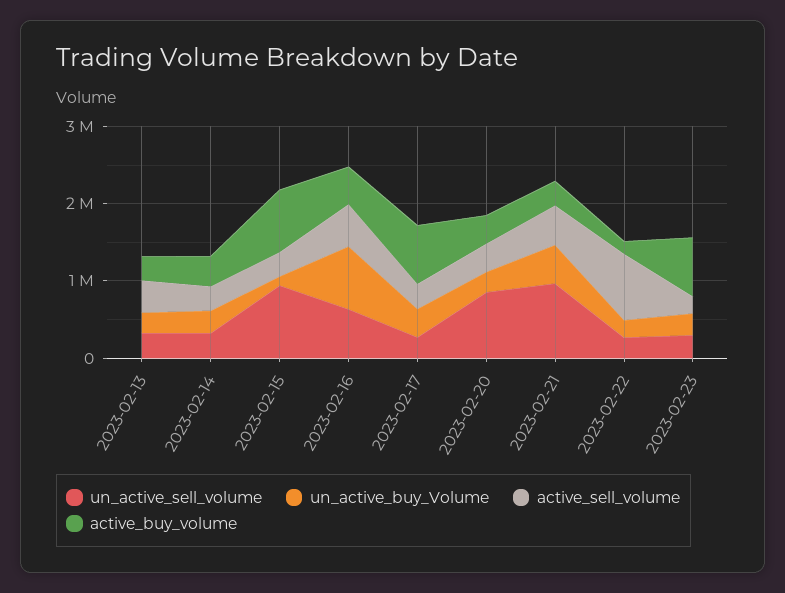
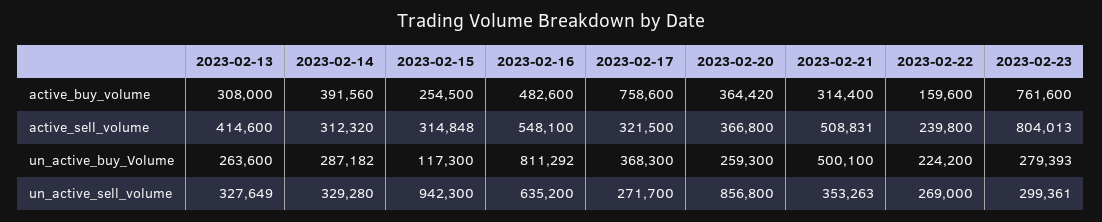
  {
    "un_active_sell_volume": {
      "2023-02-13": 327649,
      "2023-02-14": 329280,
      "2023-02-15": 942300,
      "2023-02-16": 635200,
      "2023-02-17": 271700,
      "2023-02-20": 856800,
-     "2023-02-21": 1000000,
+     "2023-02-21": 353263,
      "2023-02-22": 269000,
      "2023-02-23": 299361
    },
    "un_active_buy_Volume": {
      "2023-02-13": 263600,
      "2023-02-14": 287182,
      "2023-02-15": 117300,
      "2023-02-16": 811292,
      "2023-02-17": 368300,
      "2023-02-20": 259300,
      "2023-02-21": 500100,
      "2023-02-22": 224200,
      "2023-02-23": 279393
    },
    "active_sell_volume": {
      "2023-02-13": 414600,
      "2023-02-14": 312320,
      "2023-02-15": 314848,
      "2023-02-16": 548100,
      "2023-02-17": 321500,
      "2023-02-20": 366800,
      "2023-02-21": 508831,
-     "2023-02-22": 800000,
+     "2023-02-22": 239800,
-     "2023-02-23": 200000
+     "2023-02-23": 804013
    },
    "active_buy_volume": {
      "2023-02-13": 308000,
      "2023-02-14": 391560,
-     "2023-02-15": 800000,
+     "2023-02-15": 254500,
      "2023-02-16": 482600,
      "2023-02-17": 758600,
      "2023-02-20": 364420,
      "2023-02-21": 314400,
      "2023-02-22": 159600,
      "2023-02-23": 761600
    }
  }

